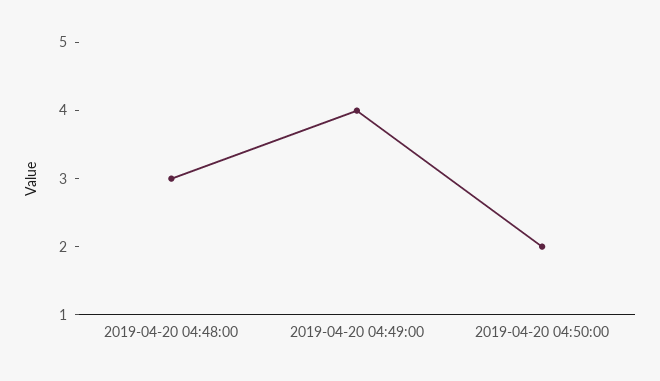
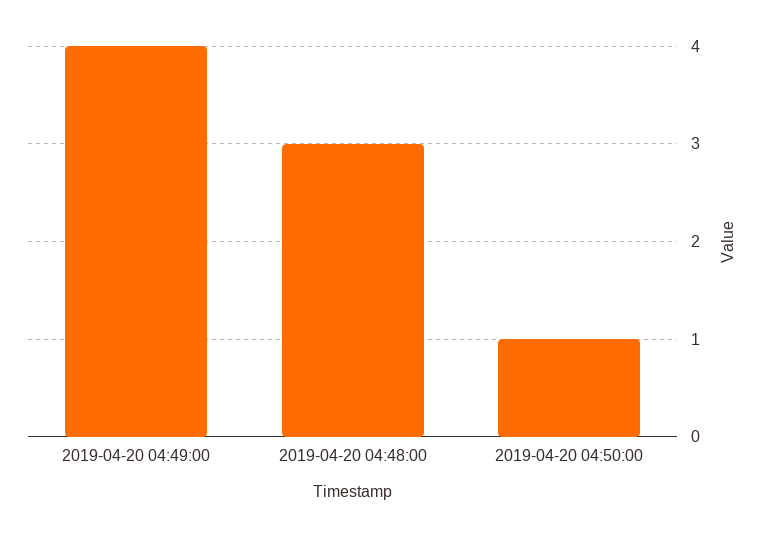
  {
    "2019-04-20 04:48:00": 3,
    "2019-04-20 04:49:00": 4,
-   "2019-04-20 04:50:00": 2
+   "2019-04-20 04:50:00": 1
  }

